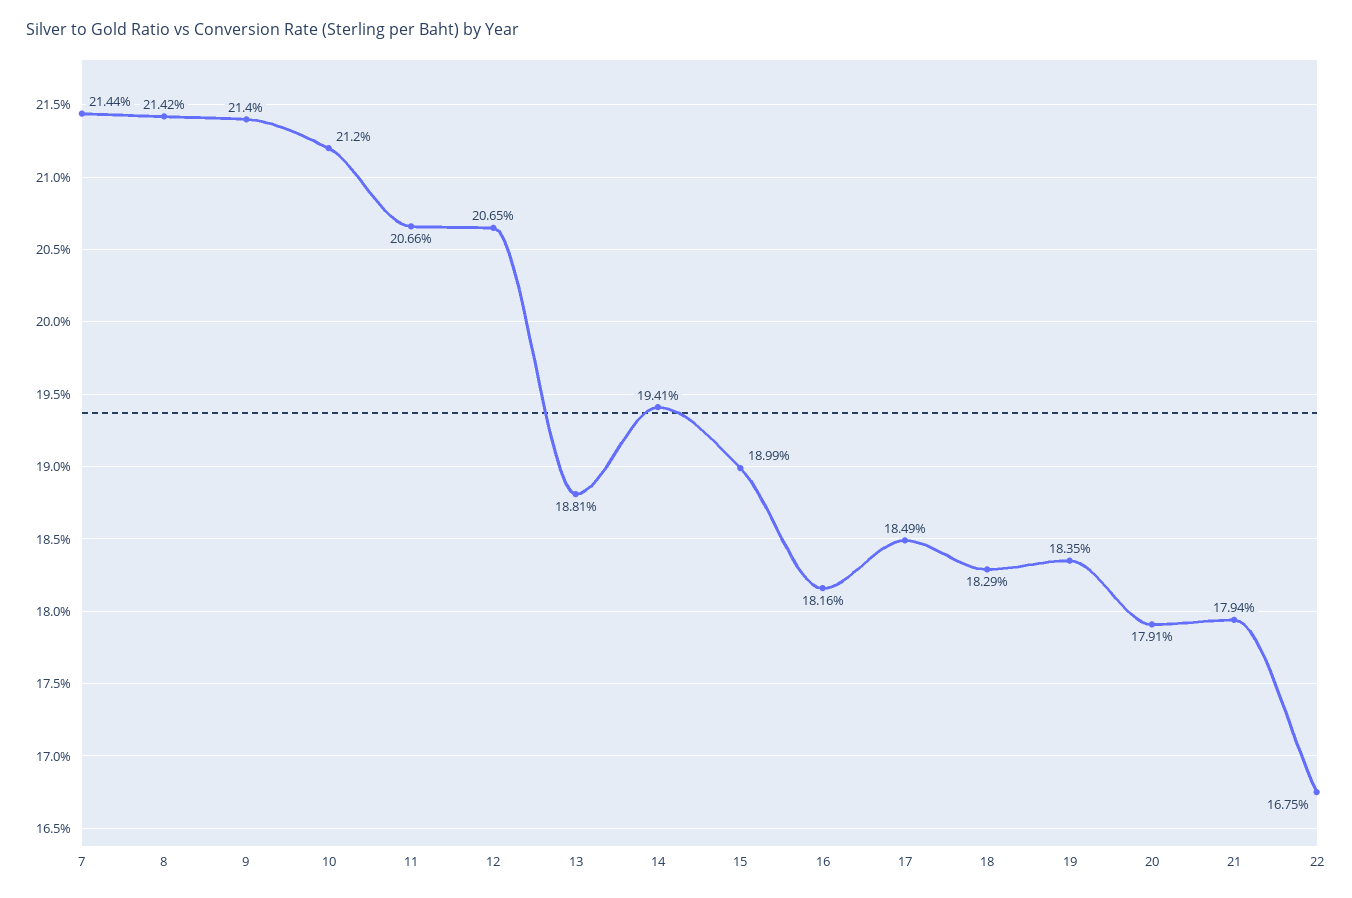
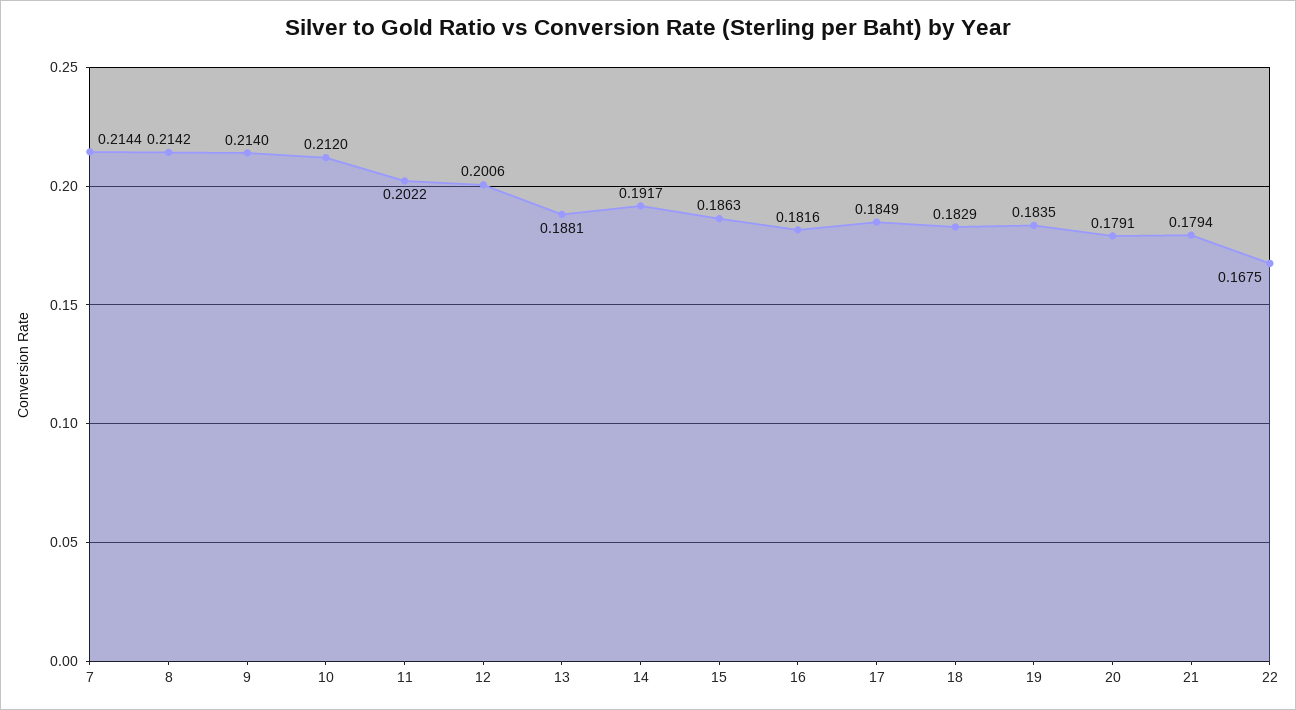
  {
    "7": 0.2144,
    "8": 0.2142,
    "9": 0.214,
    "10": 0.212,
-   "11": 0.2066,
+   "11": 0.2022,
-   "12": 0.2065,
+   "12": 0.2006,
    "13": 0.1881,
-   "14": 0.1941,
+   "14": 0.1917,
-   "15": 0.1899,
+   "15": 0.1863,
    "16": 0.1816,
    "17": 0.1849,
    "18": 0.1829,
    "19": 0.1835,
    "20": 0.1791,
    "21": 0.1794,
    "22": 0.1675
  }

